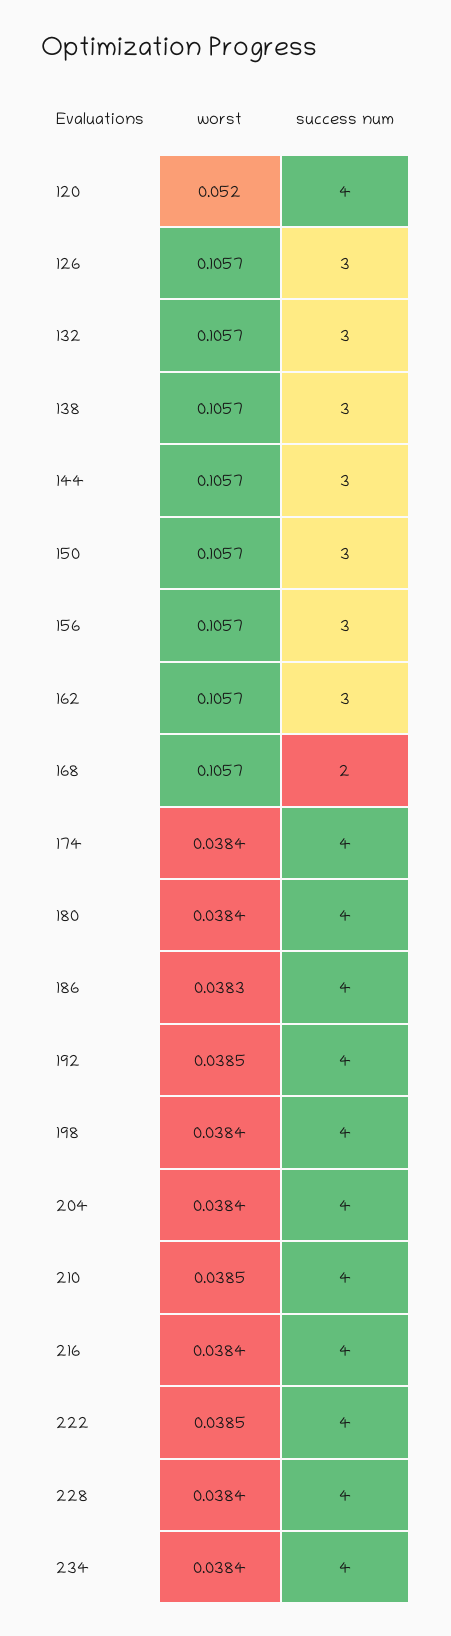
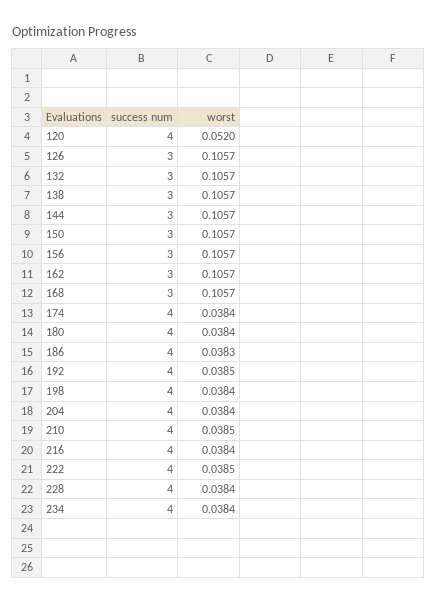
  {
    "worst": {
      "120": 0.052,
      "126": 0.1057,
      "132": 0.1057,
      "138": 0.1057,
      "144": 0.1057,
      "150": 0.1057,
      "156": 0.1057,
      "162": 0.1057,
      "168": 0.1057,
      "174": 0.0384,
      "180": 0.0384,
      "186": 0.0383,
      "192": 0.0385,
      "198": 0.0384,
      "204": 0.0384,
      "210": 0.0385,
      "216": 0.0384,
      "222": 0.0385,
      "228": 0.0384,
      "234": 0.0384
    },
    "success num": {
      "120": 4,
      "126": 3,
      "132": 3,
      "138": 3,
      "144": 3,
      "150": 3,
      "156": 3,
      "162": 3,
-     "168": 2,
+     "168": 3,
      "174": 4,
      "180": 4,
      "186": 4,
      "192": 4,
      "198": 4,
      "204": 4,
      "210": 4,
      "216": 4,
      "222": 4,
      "228": 4,
      "234": 4
    }
  }

